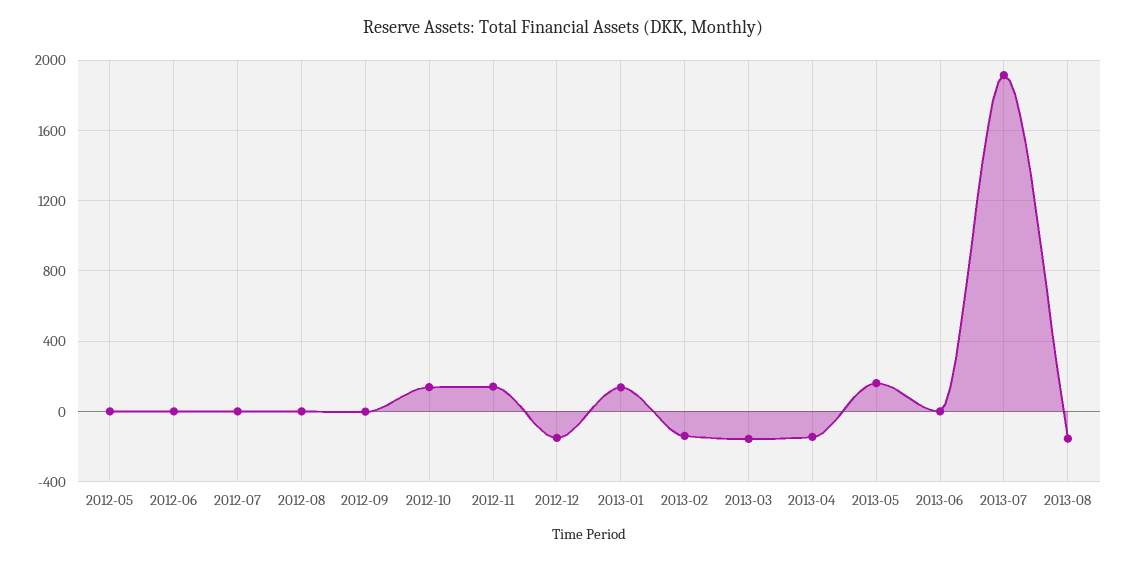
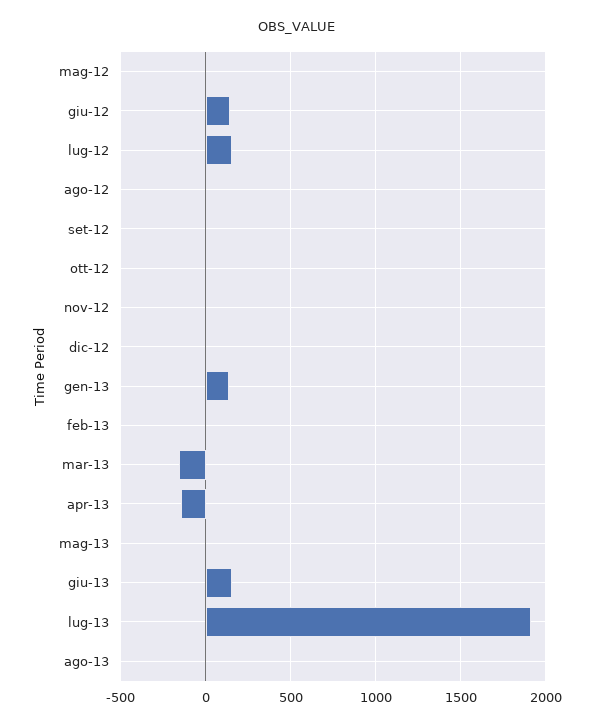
  {
    "2012-05": 0,
-   "2012-06": 0,
+   "2012-06": 150,
-   "2012-07": 0,
+   "2012-07": 150,
    "2012-08": 0,
    "2012-09": 0,
-   "2012-10": 150,
+   "2012-10": 0,
-   "2012-11": 150,
+   "2012-11": 0,
-   "2012-12": -150,
+   "2012-12": 0,
    "2013-01": 150,
-   "2013-02": -150,
+   "2013-02": 0,
    "2013-03": -150,
    "2013-04": -150,
-   "2013-05": 150,
+   "2013-05": 0,
-   "2013-06": 0,
+   "2013-06": 150,
    "2013-07": 1900,
-   "2013-08": -150
+   "2013-08": 0
  }

